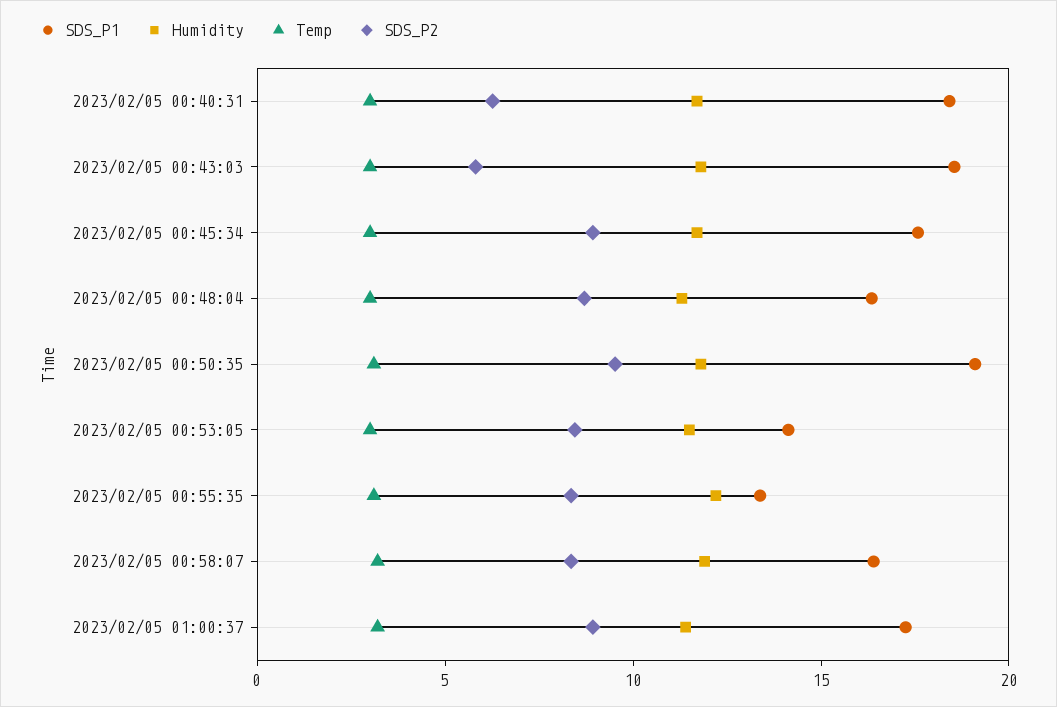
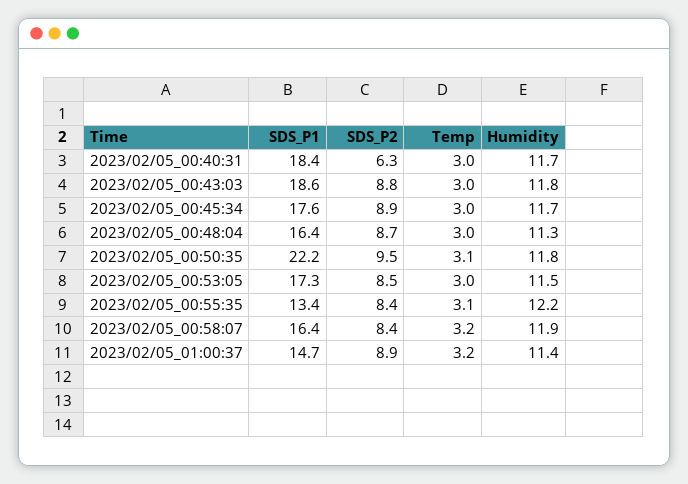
  {
    "SDS_P1": {
      "2023/02/05 00:40:31": 18.4,
      "2023/02/05 00:43:03": 18.6,
      "2023/02/05 00:45:34": 17.6,
      "2023/02/05 00:48:04": 16.4,
-     "2023/02/05 00:50:35": 19,
+     "2023/02/05 00:50:35": 22.2,
-     "2023/02/05 00:53:05": 14,
+     "2023/02/05 00:53:05": 17.3,
      "2023/02/05 00:55:35": 13.4,
      "2023/02/05 00:58:07": 16.4,
-     "2023/02/05 01:00:37": 17
+     "2023/02/05 01:00:37": 14.7
    },
    "Humidity": {
      "2023/02/05 00:40:31": 11.7,
      "2023/02/05 00:43:03": 11.8,
      "2023/02/05 00:45:34": 11.7,
      "2023/02/05 00:48:04": 11.3,
      "2023/02/05 00:50:35": 11.8,
      "2023/02/05 00:53:05": 11.5,
      "2023/02/05 00:55:35": 12.2,
      "2023/02/05 00:58:07": 11.9,
      "2023/02/05 01:00:37": 11.4
    },
    "Temp": {
      "2023/02/05 00:40:31": 3,
      "2023/02/05 00:43:03": 3,
      "2023/02/05 00:45:34": 3,
      "2023/02/05 00:48:04": 3,
      "2023/02/05 00:50:35": 3.1,
      "2023/02/05 00:53:05": 3,
      "2023/02/05 00:55:35": 3.1,
      "2023/02/05 00:58:07": 3.2,
      "2023/02/05 01:00:37": 3.2
    },
    "SDS_P2": {
      "2023/02/05 00:40:31": 6.3,
-     "2023/02/05 00:43:03": 6,
+     "2023/02/05 00:43:03": 8.8,
      "2023/02/05 00:45:34": 8.9,
      "2023/02/05 00:48:04": 8.7,
      "2023/02/05 00:50:35": 9.5,
      "2023/02/05 00:53:05": 8.5,
      "2023/02/05 00:55:35": 8.4,
      "2023/02/05 00:58:07": 8.4,
      "2023/02/05 01:00:37": 8.9
    }
  }

